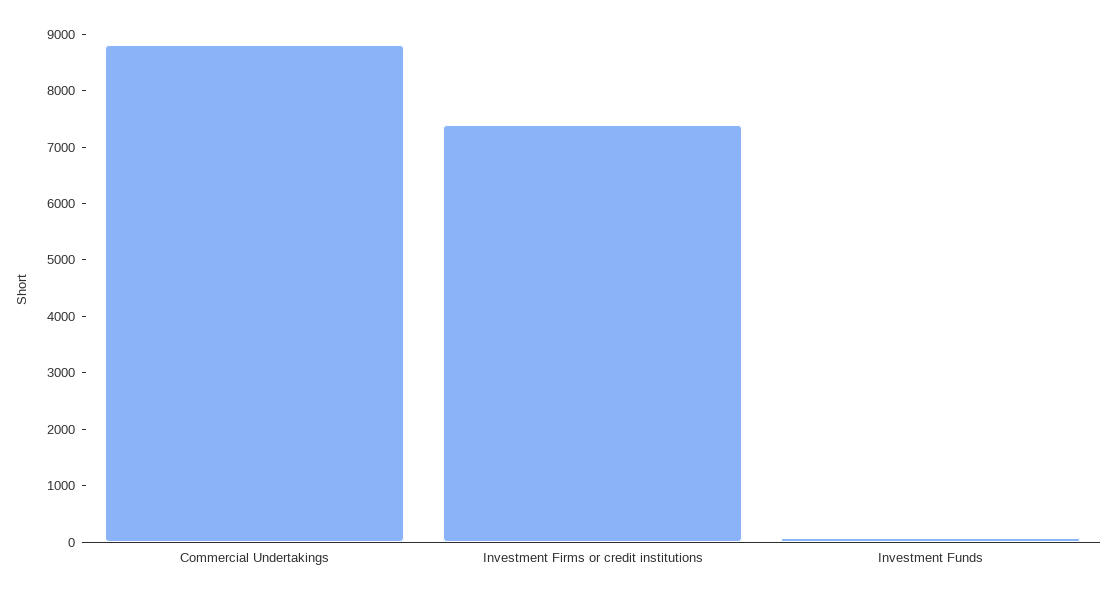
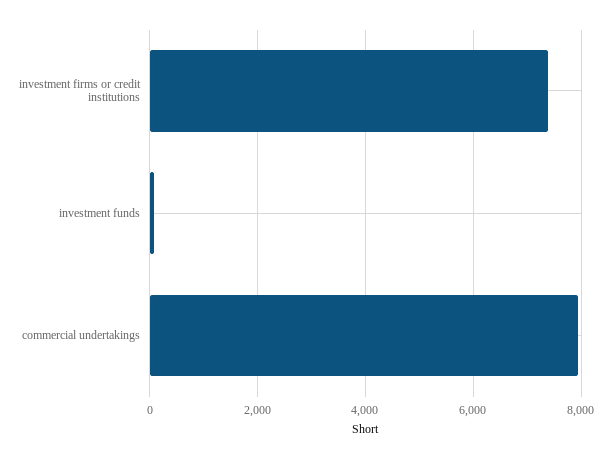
  {
-   "Commercial Undertakings": 8800,
+   "Commercial Undertakings": 8000,
    "Investment Firms or credit institutions": 7400,
    "Investment Funds": 0
  }

